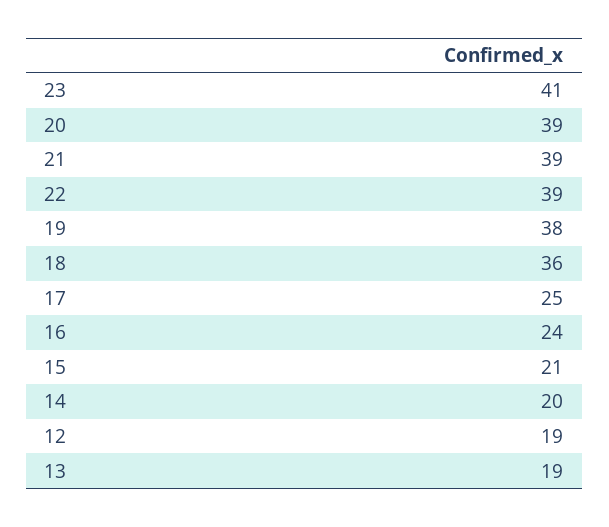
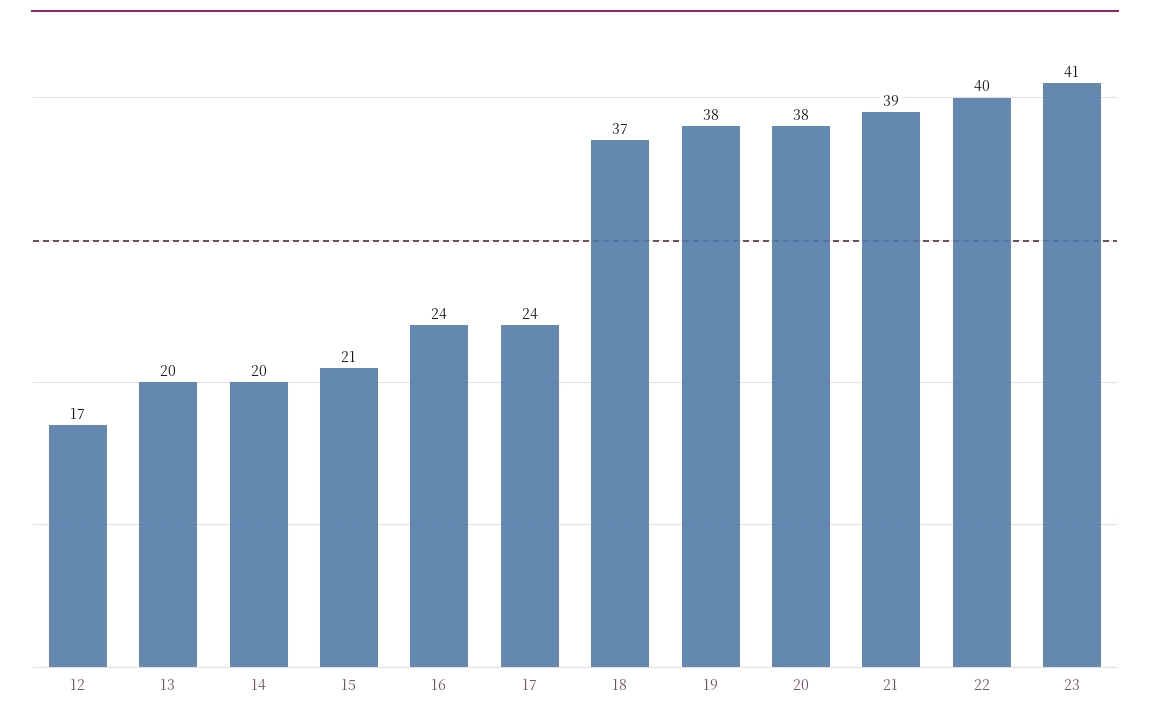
  {
    "23": 41,
-   "20": 39,
+   "20": 38,
    "21": 39,
-   "22": 39,
+   "22": 40,
    "19": 38,
-   "18": 36,
+   "18": 37,
-   "17": 25,
+   "17": 24,
    "16": 24,
    "15": 21,
    "14": 20,
-   "12": 19,
+   "12": 17,
-   "13": 19
+   "13": 20
  }

